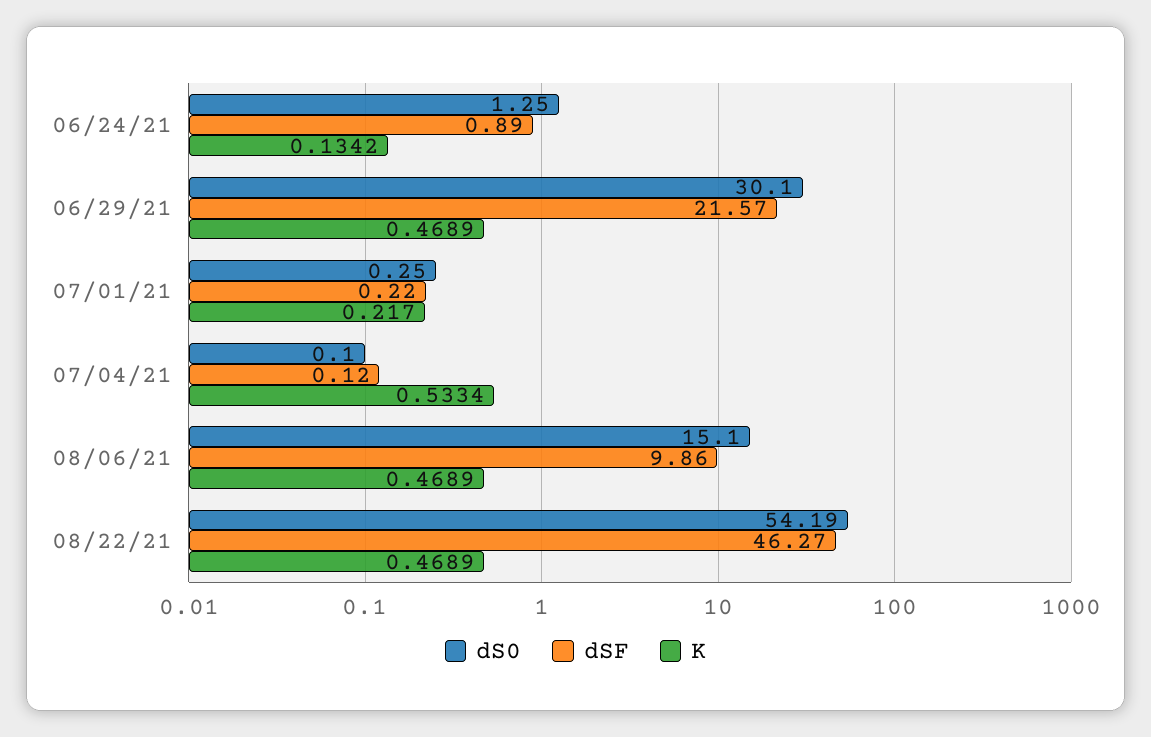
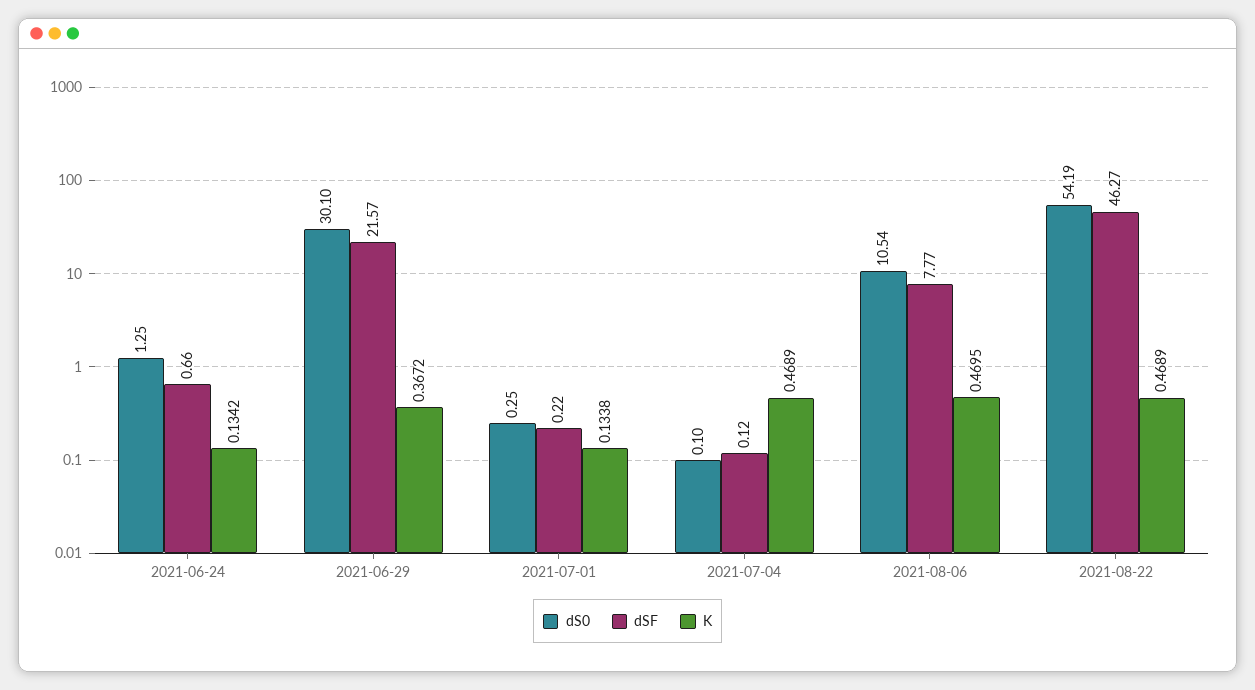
  {
    "dS0": {
      "06/24/21": 1.25,
      "06/29/21": 30.1,
      "07/01/21": 0.25,
      "07/04/21": 0.1,
-     "08/06/21": 15.1,
+     "08/06/21": 10.54,
      "08/22/21": 54.19
    },
    "dSF": {
-     "06/24/21": 0.89,
+     "06/24/21": 0.66,
      "06/29/21": 21.57,
      "07/01/21": 0.22,
      "07/04/21": 0.12,
-     "08/06/21": 9.86,
+     "08/06/21": 7.77,
      "08/22/21": 46.27
    },
    "K": {
      "06/24/21": 0.1342,
-     "06/29/21": 0.4689,
+     "06/29/21": 0.3672,
-     "07/01/21": 0.217,
+     "07/01/21": 0.1338,
-     "07/04/21": 0.5334,
+     "07/04/21": 0.4689,
-     "08/06/21": 0.4689,
+     "08/06/21": 0.4695,
      "08/22/21": 0.4689
    }
  }

